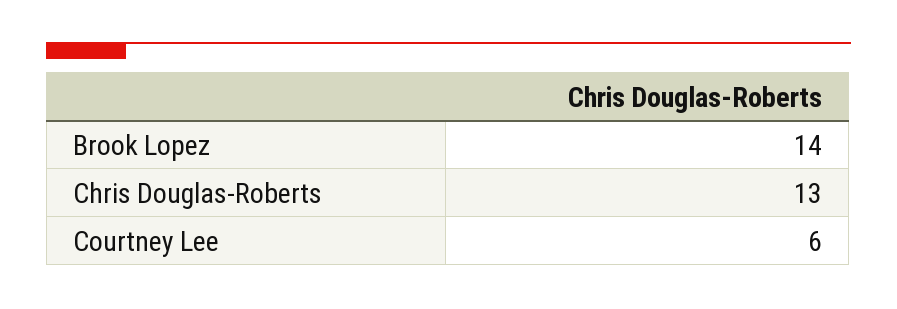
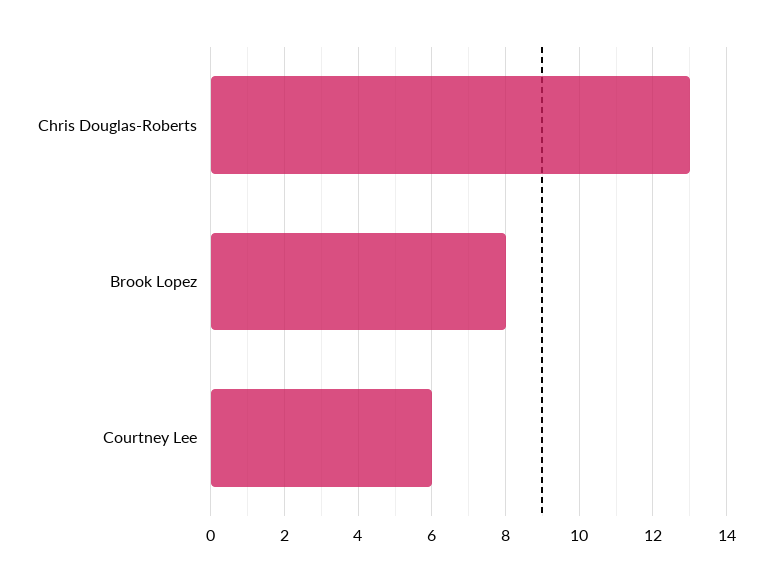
  {
-   "Brook Lopez": 14,
+   "Brook Lopez": 8,
    "Chris Douglas-Roberts": 13,
    "Courtney Lee": 6
  }

